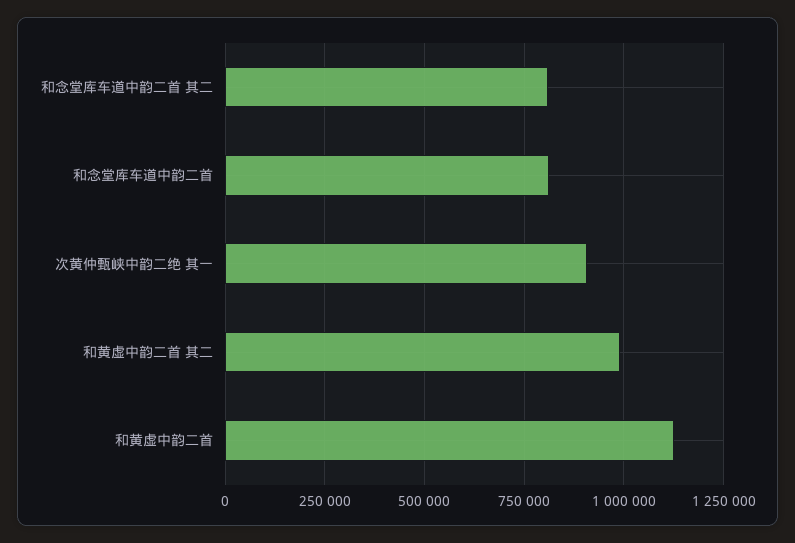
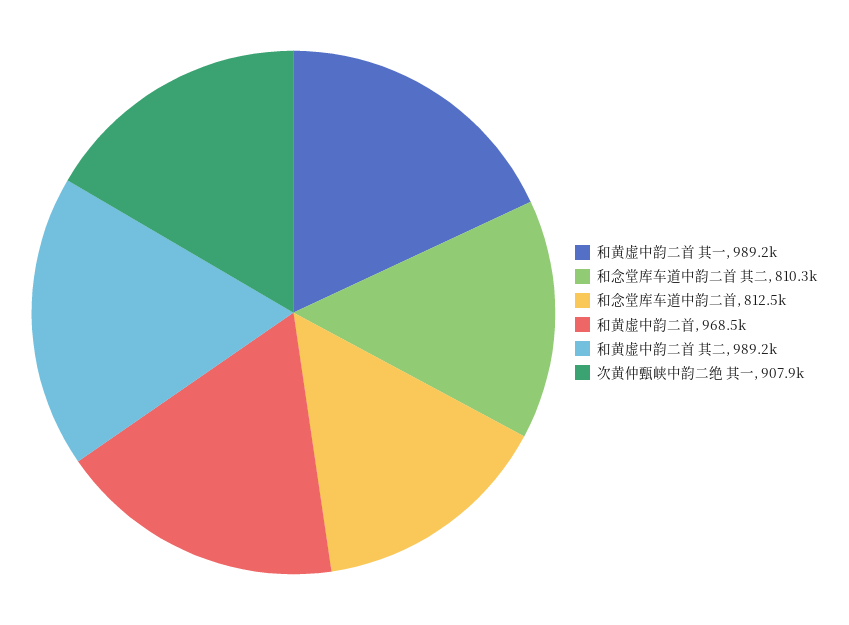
  {
    "和念堂库车道中韵二首 其二": 810300,
    "和念堂库车道中韵二首": 812500,
    "次黄仲甄峡中韵二绝 其一": 907900,
    "和黄虚中韵二首 其二": 989200,
-   "和黄虚中韵二首": 1125000
+   "和黄虚中韵二首": 968500,
+   "和黄虚中韵二首 其一": 989200
  }

